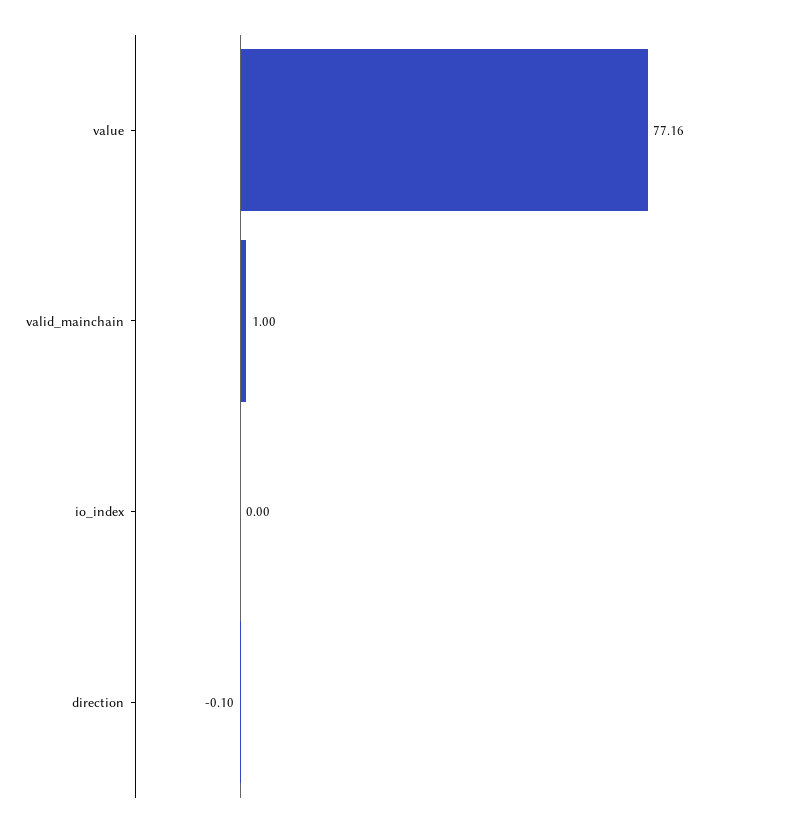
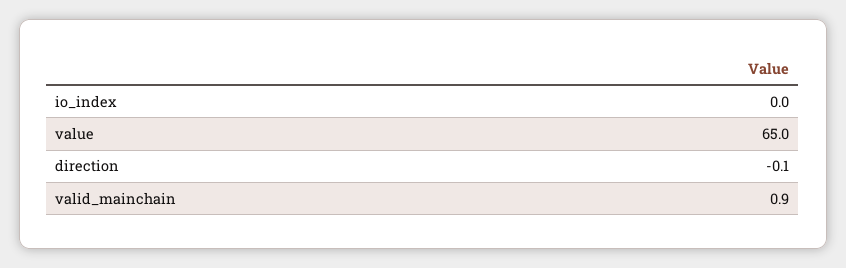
  {
-   "value": 77.16,
+   "value": 65,
-   "valid_mainchain": 1,
+   "valid_mainchain": 0.9,
    "io_index": 0,
    "direction": -0.1
  }

